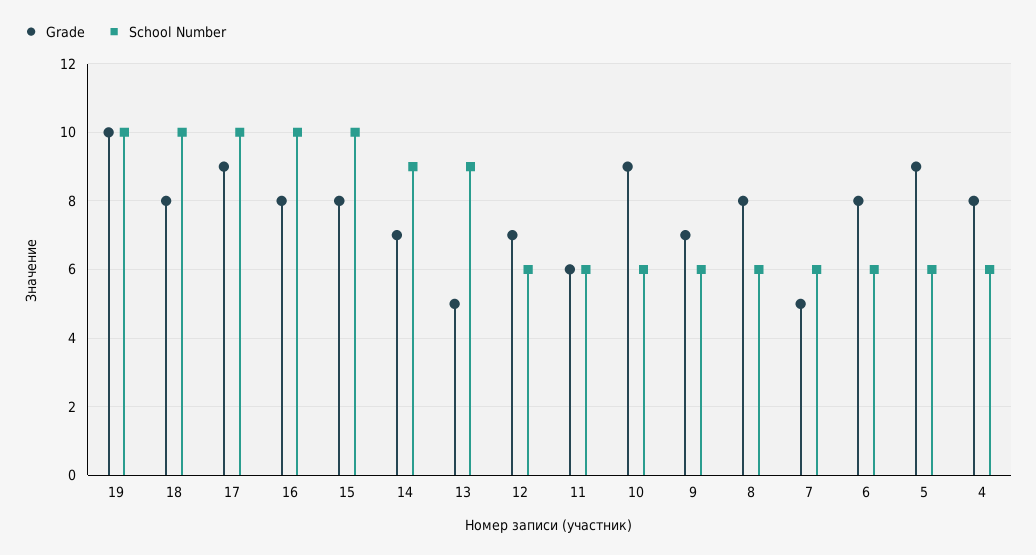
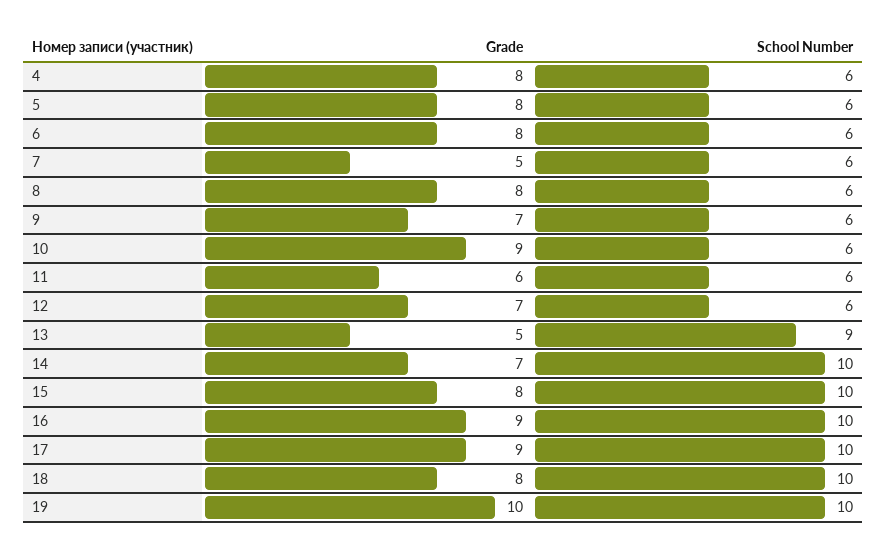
  {
    "Grade": {
      "19": 10,
      "18": 8,
      "17": 9,
-     "16": 8,
+     "16": 9,
      "15": 8,
      "14": 7,
      "13": 5,
      "12": 7,
      "11": 6,
      "10": 9,
      "9": 7,
      "8": 8,
      "7": 5,
      "6": 8,
-     "5": 9,
+     "5": 8,
      "4": 8
    },
    "School Number": {
      "19": 10,
      "18": 10,
      "17": 10,
      "16": 10,
      "15": 10,
-     "14": 9,
+     "14": 10,
      "13": 9,
      "12": 6,
      "11": 6,
      "10": 6,
      "9": 6,
      "8": 6,
      "7": 6,
      "6": 6,
      "5": 6,
      "4": 6
    }
  }

